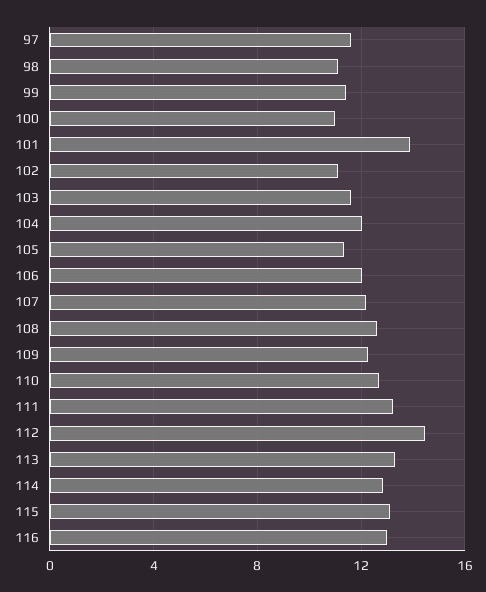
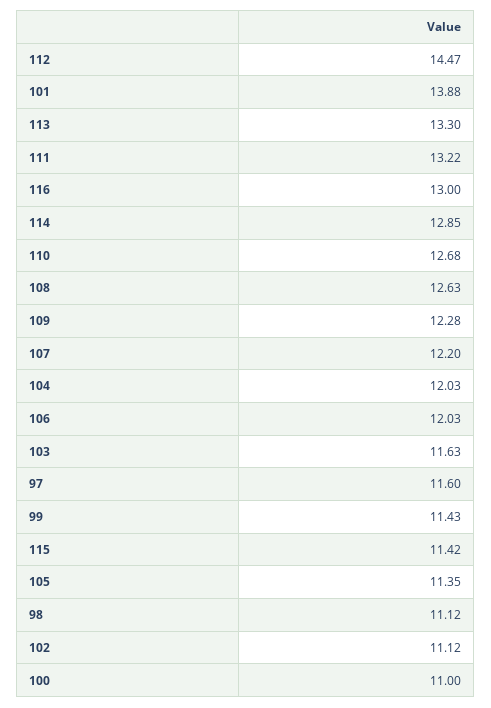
  {
    "97": 11.6,
    "98": 11.12,
    "99": 11.43,
    "100": 11,
    "101": 13.88,
    "102": 11.12,
    "103": 11.63,
    "104": 12.03,
    "105": 11.35,
    "106": 12.03,
    "107": 12.2,
    "108": 12.63,
    "109": 12.28,
    "110": 12.68,
    "111": 13.22,
    "112": 14.47,
    "113": 13.3,
    "114": 12.85,
-   "115": 13,
+   "115": 11.42,
    "116": 13
  }

